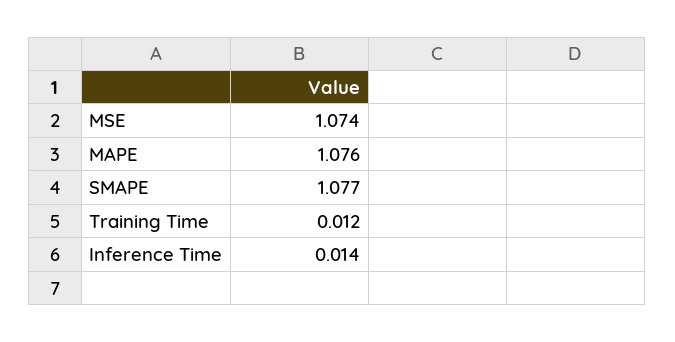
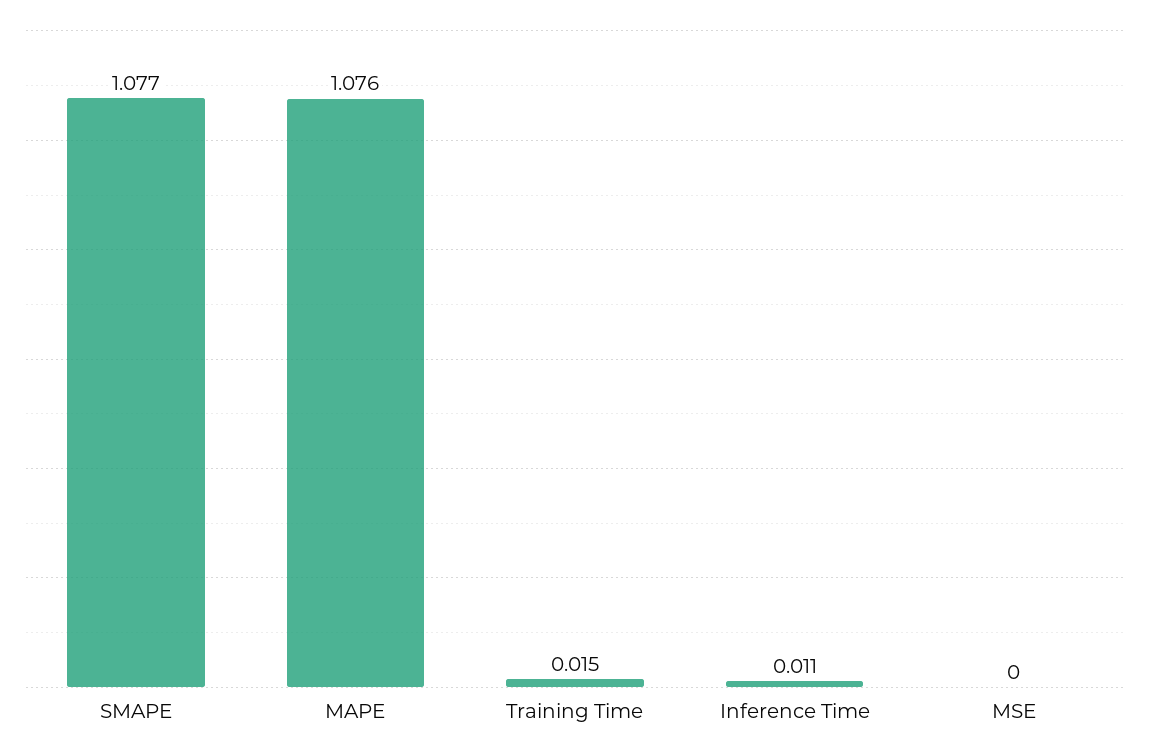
  {
-   "MSE": 1.074,
+   "MSE": 0,
    "MAPE": 1.076,
    "SMAPE": 1.077,
-   "Training Time": 0.012,
+   "Training Time": 0.015,
-   "Inference Time": 0.014
+   "Inference Time": 0.011
  }

